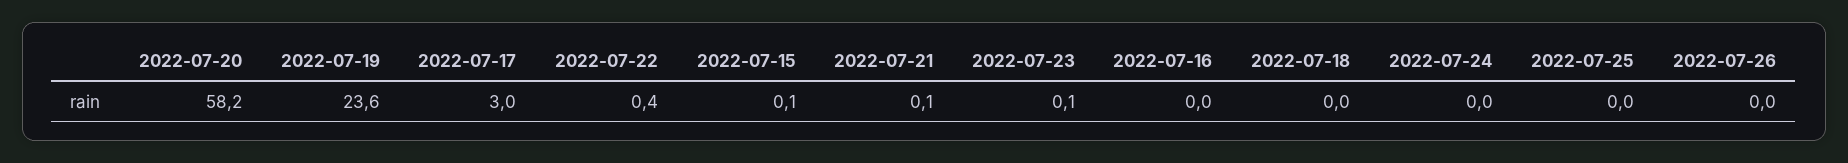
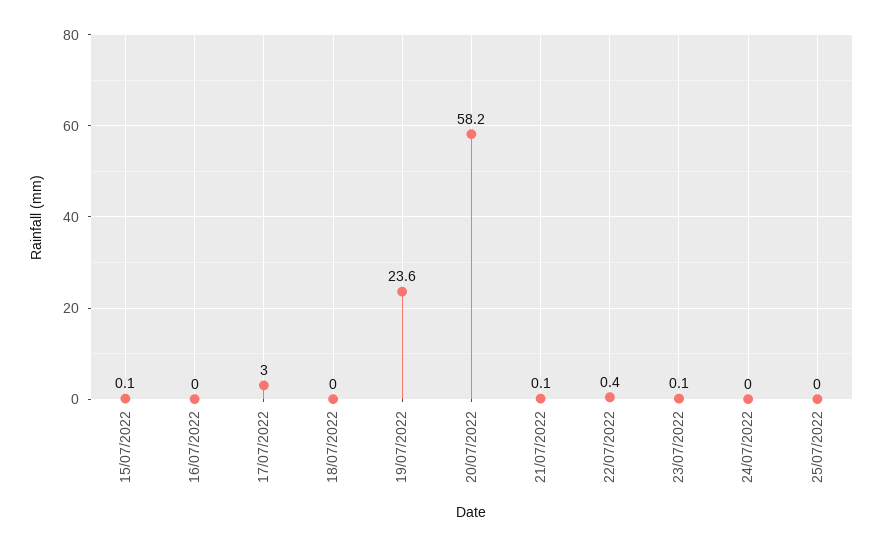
  {
    "2022-07-20": 58.2,
    "2022-07-19": 23.6,
    "2022-07-17": 3,
    "2022-07-22": 0.4,
    "2022-07-15": 0.1,
    "2022-07-21": 0.1,
    "2022-07-23": 0.1,
    "2022-07-16": 0,
    "2022-07-18": 0,
    "2022-07-24": 0,
-   "2022-07-25": 0,
+   "2022-07-25": 0
-   "2022-07-26": 0
  }

